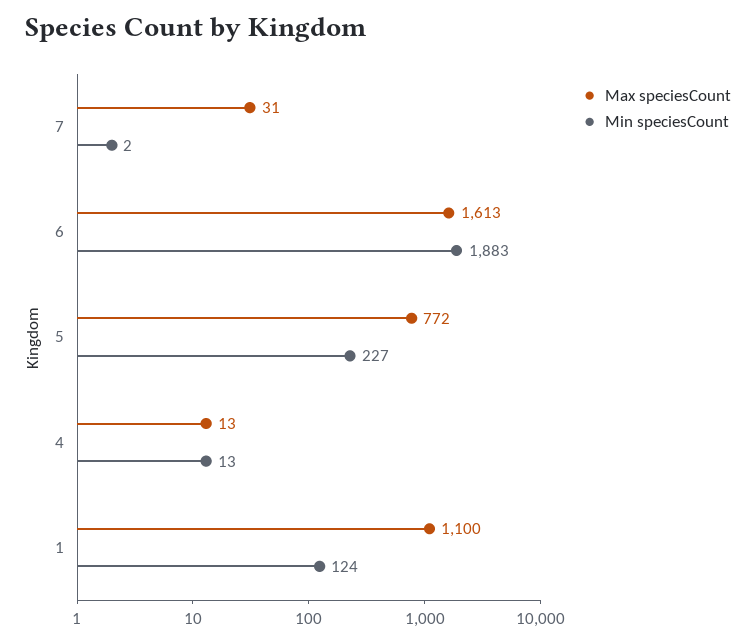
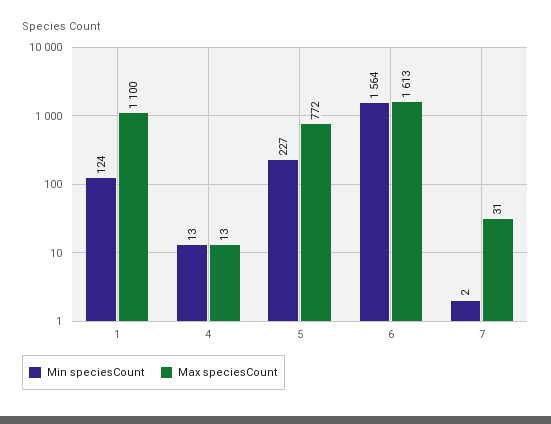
  {
    "Max speciesCount": {
      "7": 31,
      "6": 1613,
      "5": 772,
      "4": 13,
      "1": 1100
    },
    "Min speciesCount": {
      "7": 2,
-     "6": 1883,
+     "6": 1564,
      "5": 227,
      "4": 13,
      "1": 124
    }
  }

